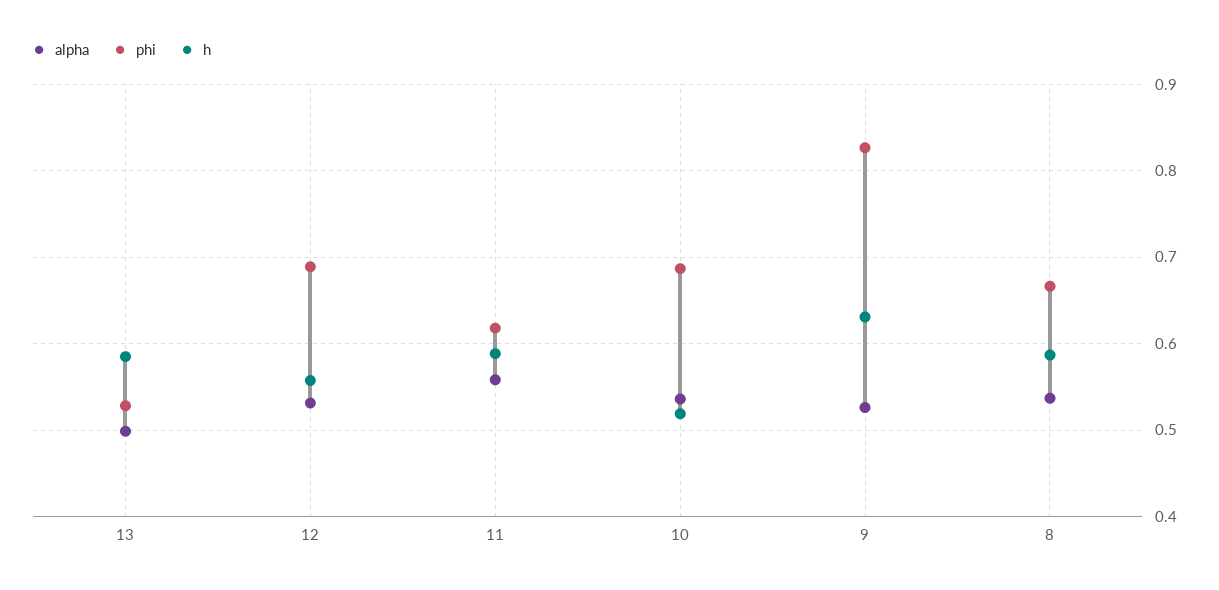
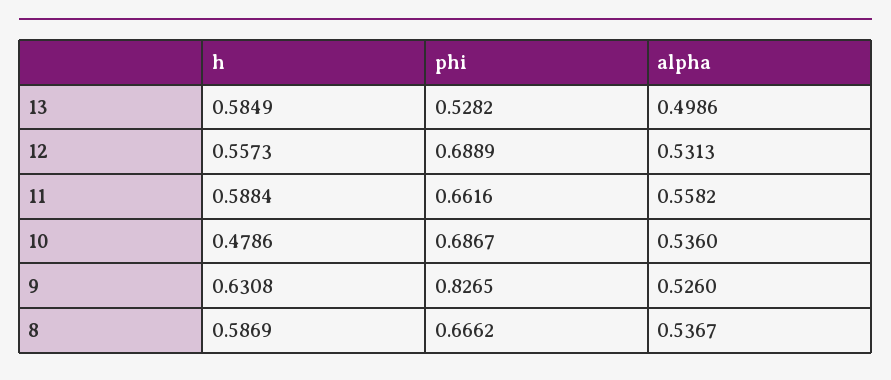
  {
    "alpha": {
      "13": 0.4986,
      "12": 0.5313,
      "11": 0.5582,
      "10": 0.536,
      "9": 0.526,
      "8": 0.5367
    },
    "phi": {
      "13": 0.5282,
      "12": 0.6889,
-     "11": 0.62,
+     "11": 0.6616,
      "10": 0.6867,
      "9": 0.8265,
      "8": 0.6662
    },
    "h": {
      "13": 0.5849,
      "12": 0.5573,
      "11": 0.5884,
-     "10": 0.52,
+     "10": 0.4786,
      "9": 0.6308,
      "8": 0.5869
    }
  }

